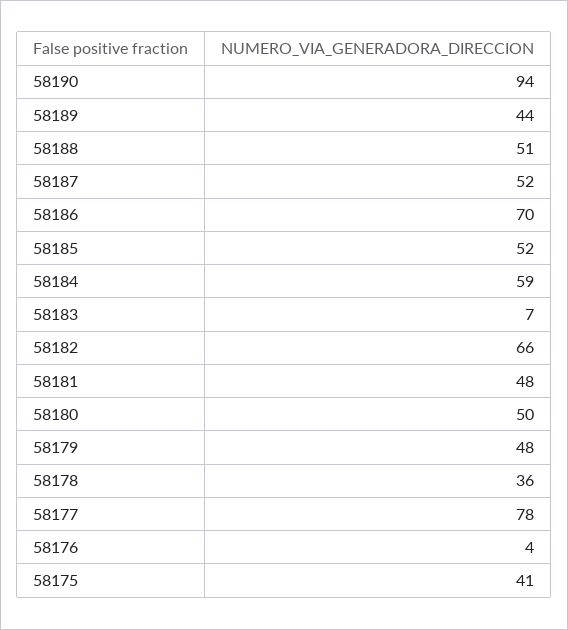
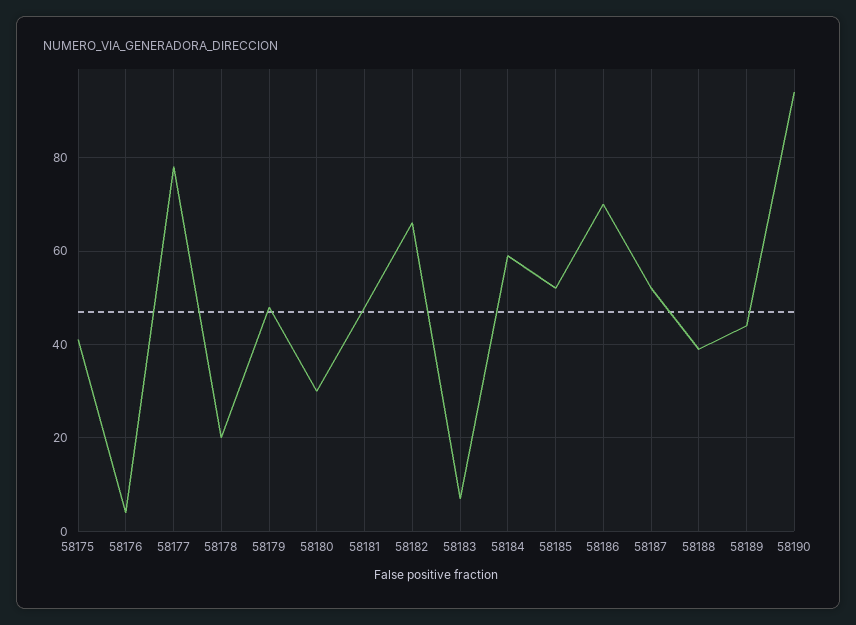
  {
    "58190": 94,
    "58189": 44,
-   "58188": 51,
+   "58188": 40,
    "58187": 52,
    "58186": 70,
    "58185": 52,
    "58184": 59,
    "58183": 7,
    "58182": 66,
    "58181": 48,
-   "58180": 50,
+   "58180": 30,
    "58179": 48,
-   "58178": 36,
+   "58178": 20,
    "58177": 78,
    "58176": 4,
    "58175": 41
  }

